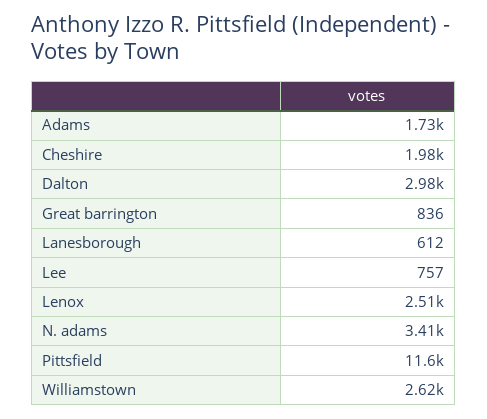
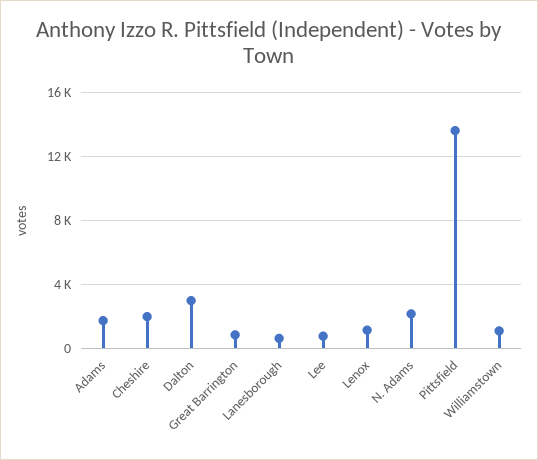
  {
    "Adams": 1730,
    "Cheshire": 1980,
    "Dalton": 2980,
    "Great barrington": 836,
    "Lanesborough": 612,
    "Lee": 757,
-   "Lenox": 2510,
+   "Lenox": 1000,
-   "N. adams": 3410,
+   "N. adams": 2000,
-   "Pittsfield": 11600,
+   "Pittsfield": 13500,
-   "Williamstown": 2620
+   "Williamstown": 1000
  }

